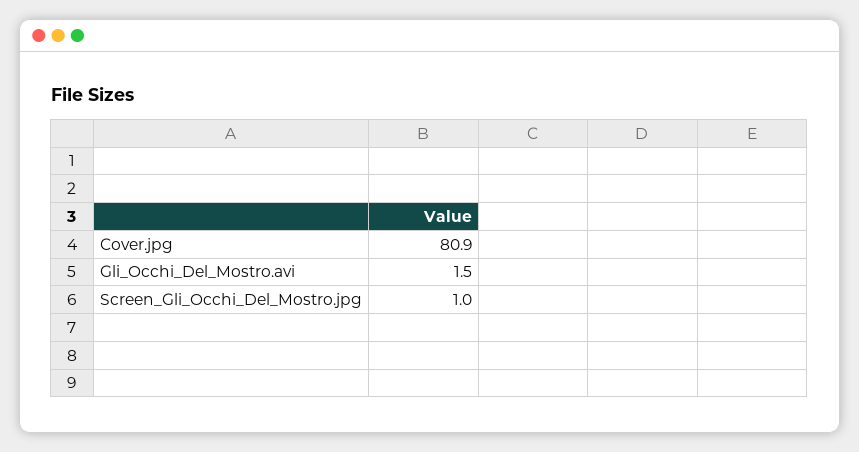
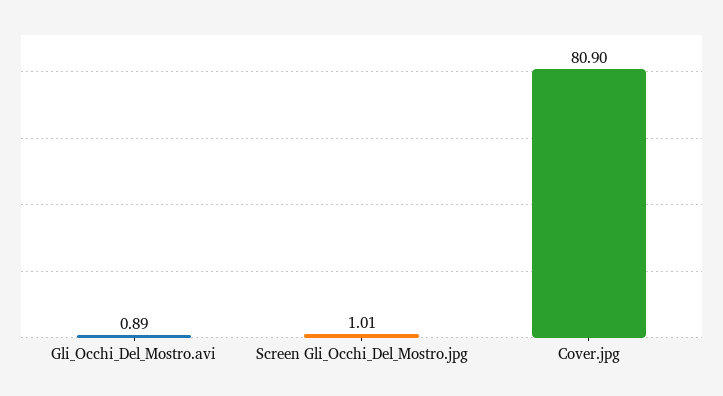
  {
    "Cover.jpg": 80.9,
-   "Gli_Occhi_Del_Mostro.avi": 1.5,
+   "Gli_Occhi_Del_Mostro.avi": 0.89,
    "Screen_Gli_Occhi_Del_Mostro.jpg": 1.01
  }

